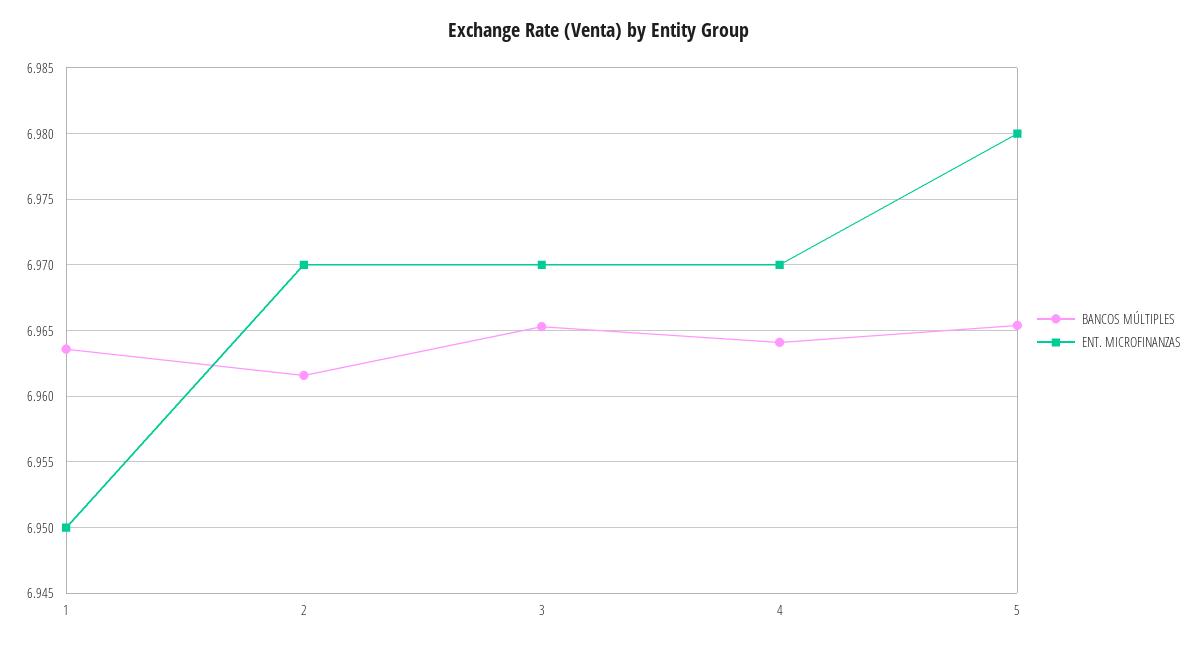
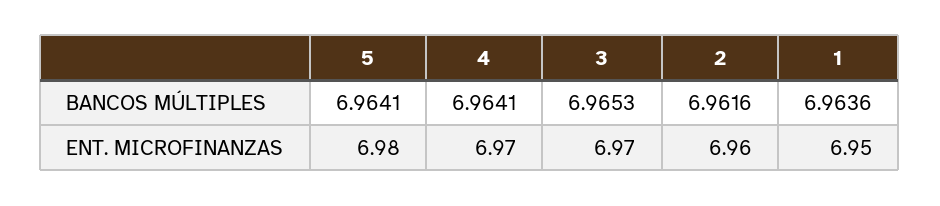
  {
    "BANCOS MÚLTIPLES": {
      "1": 6.9636,
      "2": 6.9616,
      "3": 6.9653,
      "4": 6.9641,
-     "5": 6.9655
+     "5": 6.9641
    },
    "ENT. MICROFINANZAS": {
      "1": 6.95,
-     "2": 6.97,
+     "2": 6.96,
      "3": 6.97,
      "4": 6.97,
      "5": 6.98
    }
  }

